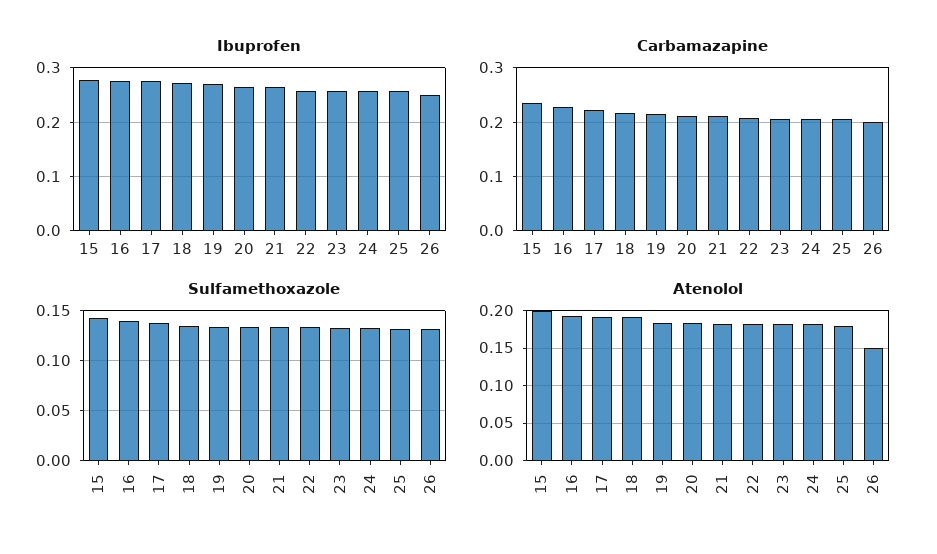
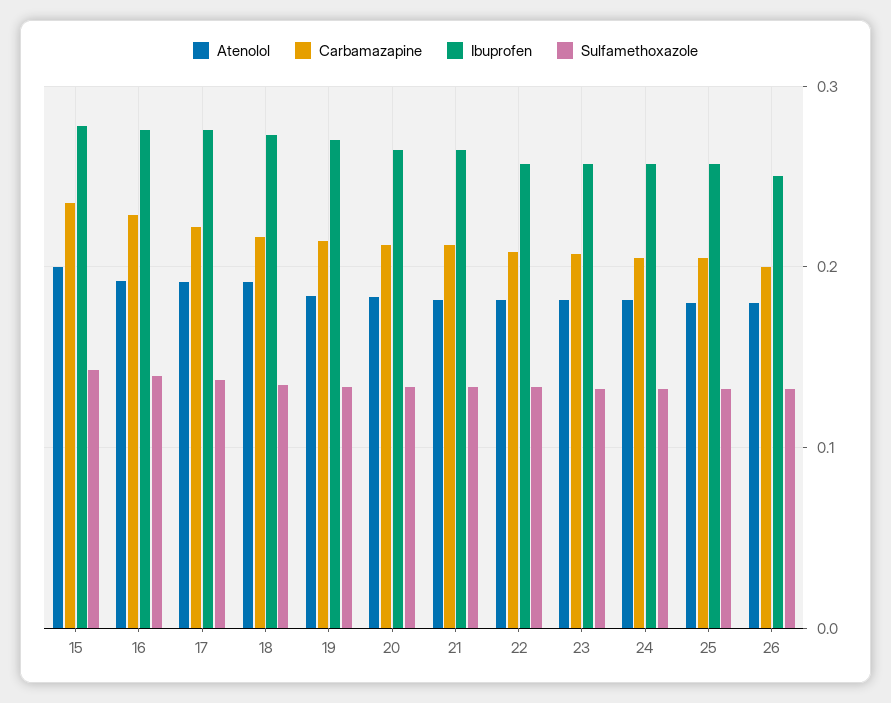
  {
    "Ibuprofen": {
      "15": 0.28,
      "16": 0.28,
      "17": 0.28,
      "18": 0.27,
      "19": 0.27,
      "20": 0.26,
      "21": 0.26,
      "22": 0.26,
      "23": 0.26,
      "24": 0.26,
      "25": 0.26,
      "26": 0.25
    },
    "Carbamazapine": {
      "15": 0.24,
      "16": 0.23,
      "17": 0.22,
      "18": 0.22,
      "19": 0.21,
      "20": 0.21,
      "21": 0.21,
      "22": 0.21,
      "23": 0.21,
      "24": 0.21,
      "25": 0.21,
      "26": 0.2
    },
    "Sulfamethoxazole": {
      "15": 0.14,
      "16": 0.14,
      "17": 0.14,
      "18": 0.13,
      "19": 0.13,
      "20": 0.13,
      "21": 0.13,
      "22": 0.13,
      "23": 0.13,
      "24": 0.13,
      "25": 0.13,
      "26": 0.13
    },
    "Atenolol": {
      "15": 0.2,
      "16": 0.19,
      "17": 0.19,
      "18": 0.19,
      "19": 0.18,
      "20": 0.18,
      "21": 0.18,
      "22": 0.18,
      "23": 0.18,
      "24": 0.18,
      "25": 0.18,
-     "26": 0.15
+     "26": 0.18
    }
  }

